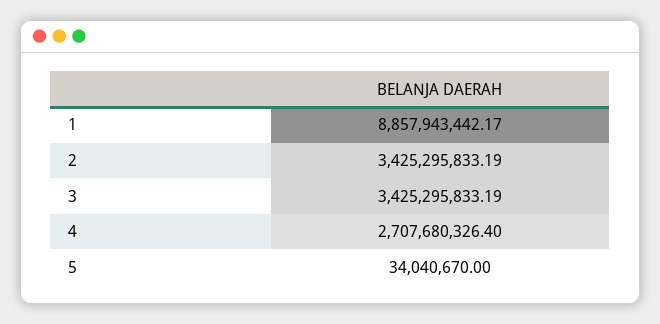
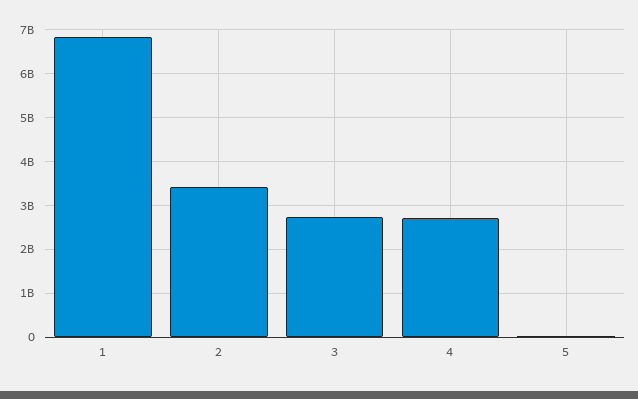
  {
-   "1": 8857943442.17,
+   "1": 6800000000,
    "2": 3425295833.19,
-   "3": 3425295833.19,
+   "3": 2800000000,
    "4": 2707680326.4,
    "5": 34040670
  }

